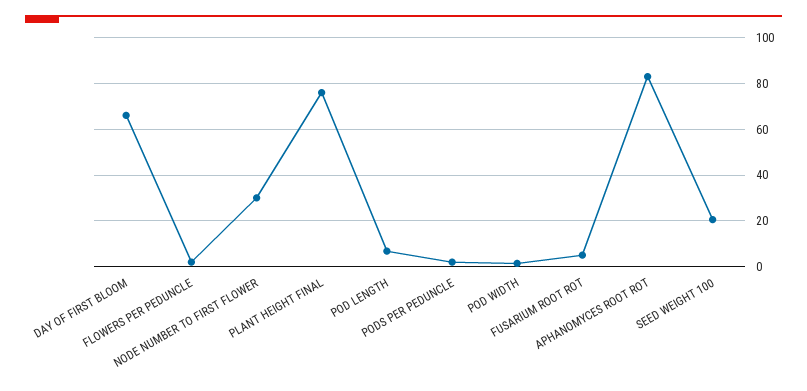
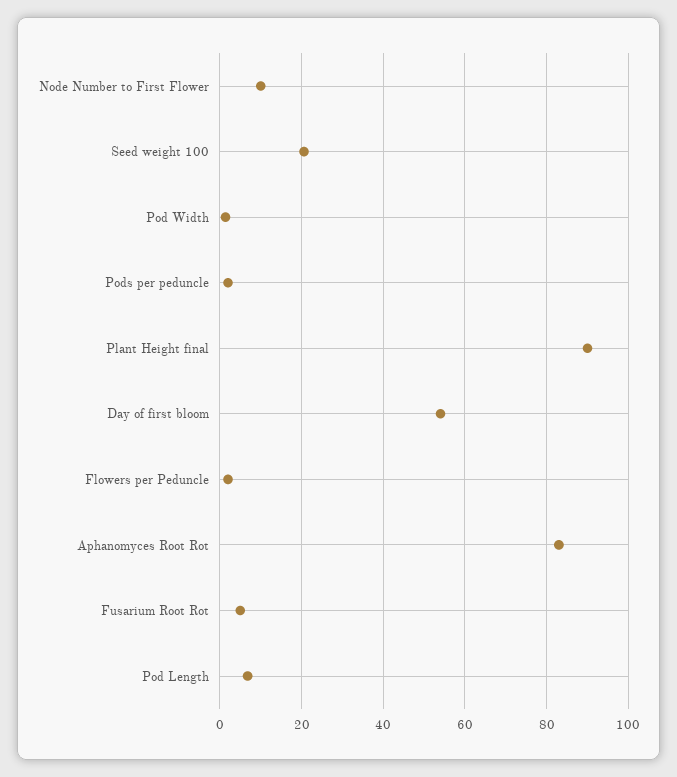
  {
-   "DAY OF FIRST BLOOM": 65,
+   "DAY OF FIRST BLOOM": 54,
    "FLOWERS PER PEDUNCLE": 2,
-   "NODE NUMBER TO FIRST FLOWER": 30,
+   "NODE NUMBER TO FIRST FLOWER": 10,
-   "PLANT HEIGHT FINAL": 75,
+   "PLANT HEIGHT FINAL": 90,
    "POD LENGTH": 6,
    "PODS PER PEDUNCLE": 2,
    "POD WIDTH": 2,
    "FUSARIUM ROOT ROT": 6,
    "APHANOMYCES ROOT ROT": 84,
    "SEED WEIGHT 100": 20
  }

